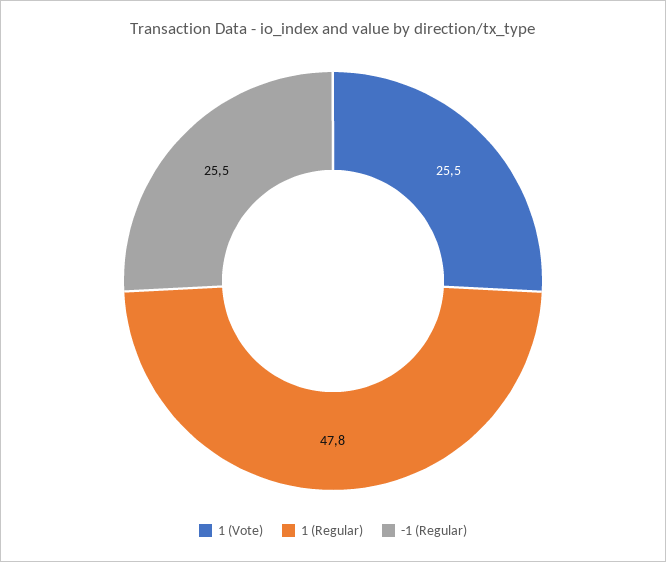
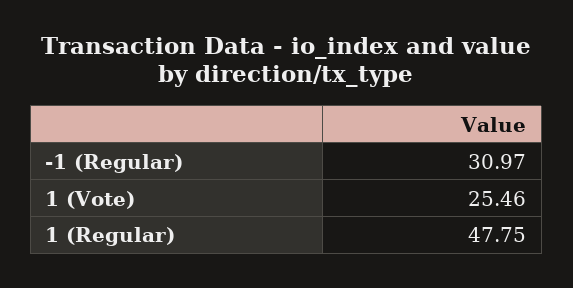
  {
    "1 (Vote)": 25.46,
    "1 (Regular)": 47.75,
-   "-1 (Regular)": 25.5
+   "-1 (Regular)": 30.97
  }

